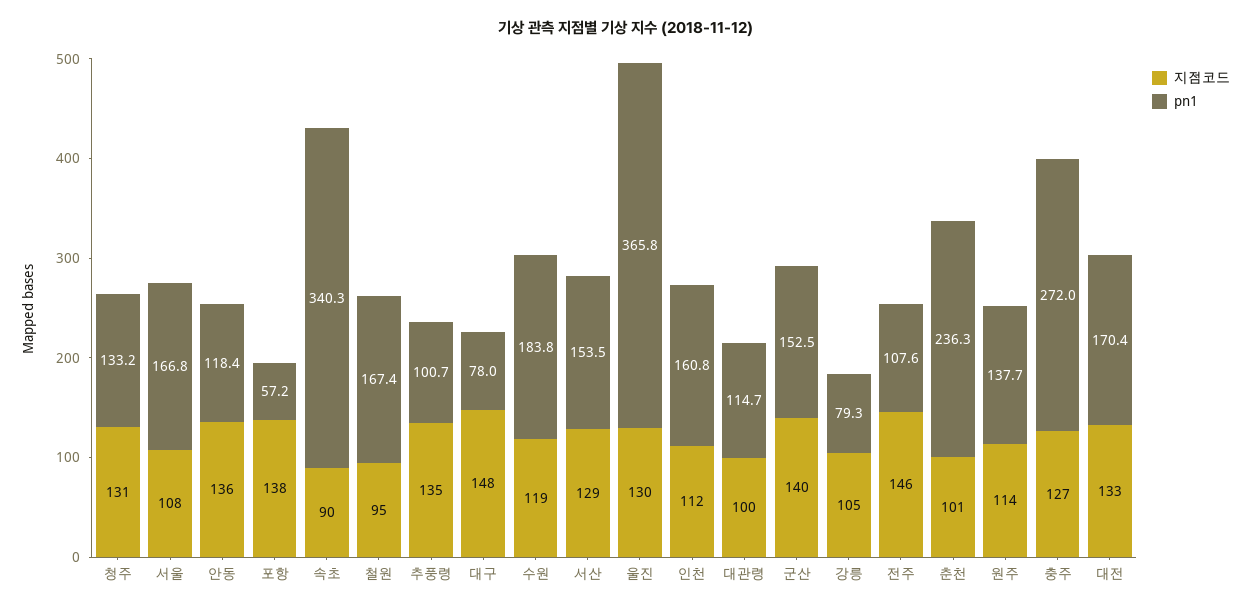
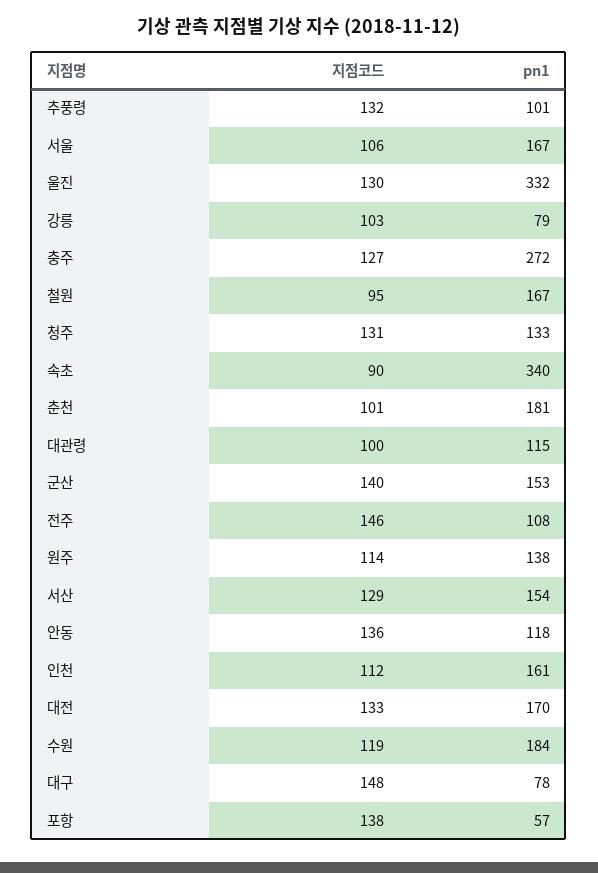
  {
    "지점코드": {
      "청주": 131,
-     "서울": 108,
+     "서울": 106,
      "안동": 136,
      "포항": 138,
      "속초": 90,
      "철원": 95,
-     "추풍령": 135,
+     "추풍령": 132,
      "대구": 148,
      "수원": 119,
      "서산": 129,
      "울진": 130,
      "인천": 112,
      "대관령": 100,
      "군산": 140,
-     "강릉": 105,
+     "강릉": 103,
      "전주": 146,
      "춘천": 101,
      "원주": 114,
      "충주": 127,
      "대전": 133
    },
    "pn1": {
      "청주": 133.2,
      "서울": 166.8,
      "안동": 118.4,
      "포항": 57.2,
      "속초": 340.3,
      "철원": 167.4,
      "추풍령": 100.7,
      "대구": 78,
      "수원": 183.8,
      "서산": 153.5,
-     "울진": 365.8,
+     "울진": 332,
      "인천": 160.8,
      "대관령": 114.7,
      "군산": 152.5,
      "강릉": 79.3,
      "전주": 107.6,
-     "춘천": 236.3,
+     "춘천": 181,
      "원주": 137.7,
      "충주": 272,
      "대전": 170.4
    }
  }

